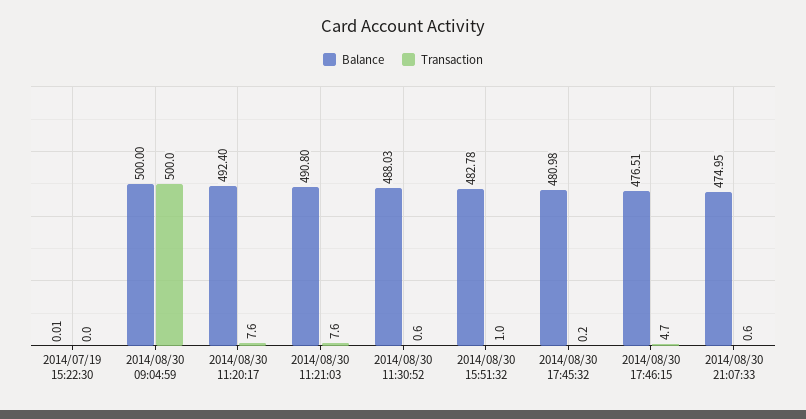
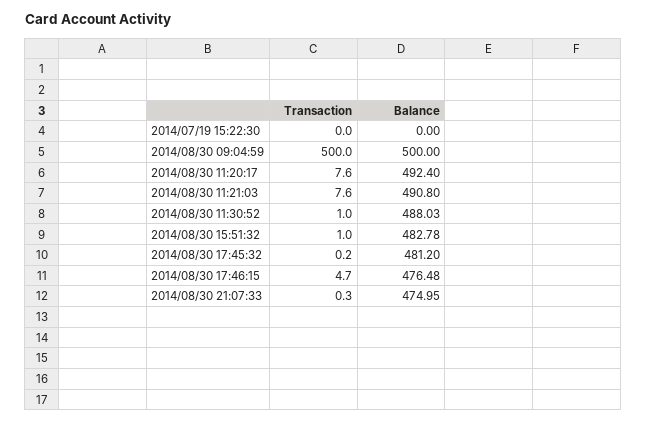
  {
    "Balance": {
-     "2014/07/19 15:22:30": 0.01,
+     "2014/07/19 15:22:30": 0,
      "2014/08/30 09:04:59": 500,
      "2014/08/30 11:20:17": 492.4,
      "2014/08/30 11:21:03": 490.8,
      "2014/08/30 11:30:52": 488.03,
      "2014/08/30 15:51:32": 482.78,
-     "2014/08/30 17:45:32": 480.98,
+     "2014/08/30 17:45:32": 481.2,
-     "2014/08/30 17:46:15": 476.51,
+     "2014/08/30 17:46:15": 476.48,
      "2014/08/30 21:07:33": 474.95
    },
    "Transaction": {
      "2014/07/19 15:22:30": 0,
      "2014/08/30 09:04:59": 500,
      "2014/08/30 11:20:17": 7.6,
      "2014/08/30 11:21:03": 7.6,
-     "2014/08/30 11:30:52": 0.6,
+     "2014/08/30 11:30:52": 1,
      "2014/08/30 15:51:32": 1,
      "2014/08/30 17:45:32": 0.2,
      "2014/08/30 17:46:15": 4.7,
-     "2014/08/30 21:07:33": 0.6
+     "2014/08/30 21:07:33": 0.3
    }
  }

